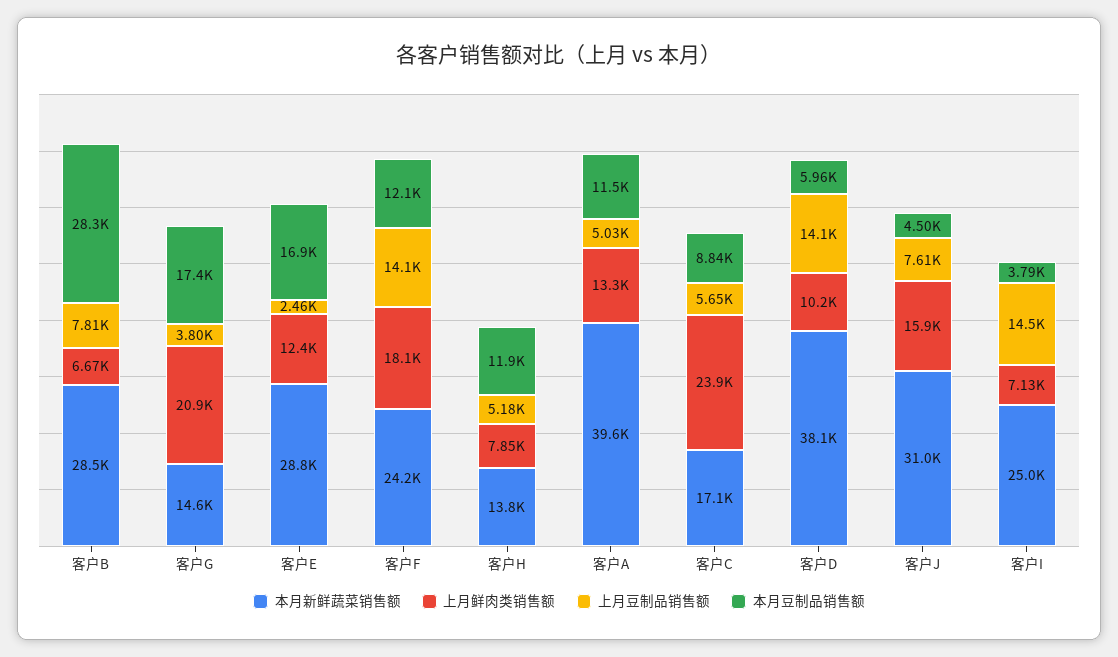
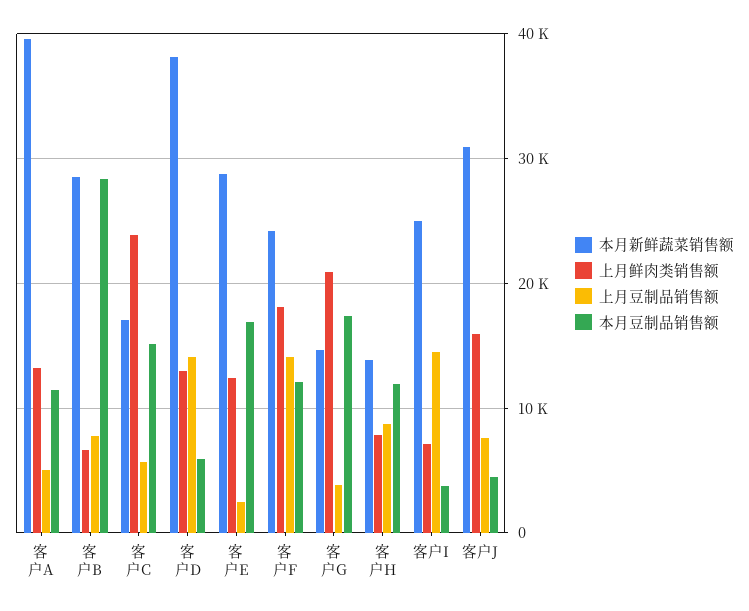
  {
    "本月新鲜蔬菜销售额": {
      "客户B": 28500,
      "客户G": 14600,
      "客户E": 28800,
      "客户F": 24200,
      "客户H": 13800,
      "客户A": 39600,
      "客户C": 17100,
      "客户D": 38100,
      "客户J": 31000,
      "客户I": 25000
    },
    "上月鲜肉类销售额": {
      "客户B": 6670,
      "客户G": 20900,
      "客户E": 12400,
      "客户F": 18100,
      "客户H": 7850,
      "客户A": 13300,
      "客户C": 23900,
-     "客户D": 10200,
+     "客户D": 13000,
      "客户J": 15900,
      "客户I": 7130
    },
    "上月豆制品销售额": {
      "客户B": 7810,
      "客户G": 3800,
      "客户E": 2460,
      "客户F": 14100,
-     "客户H": 5180,
+     "客户H": 9000,
      "客户A": 5030,
      "客户C": 5650,
      "客户D": 14100,
      "客户J": 7610,
      "客户I": 14500
    },
    "本月豆制品销售额": {
      "客户B": 28300,
      "客户G": 17400,
      "客户E": 16900,
      "客户F": 12100,
      "客户H": 11900,
      "客户A": 11500,
-     "客户C": 8840,
+     "客户C": 15000,
      "客户D": 5960,
      "客户J": 4500,
      "客户I": 3790
    }
  }

